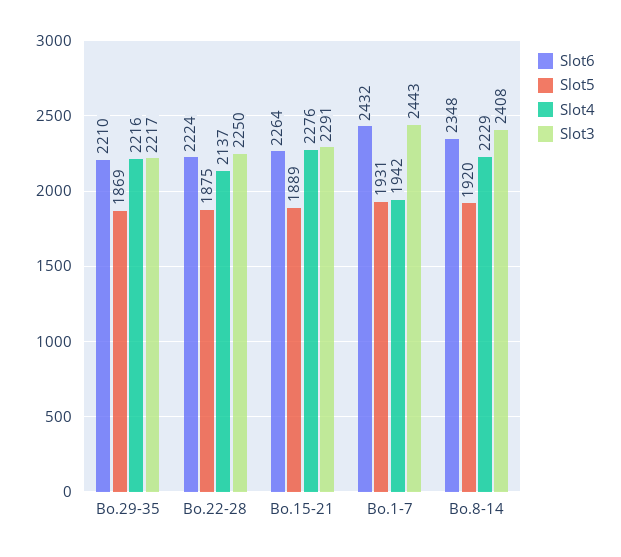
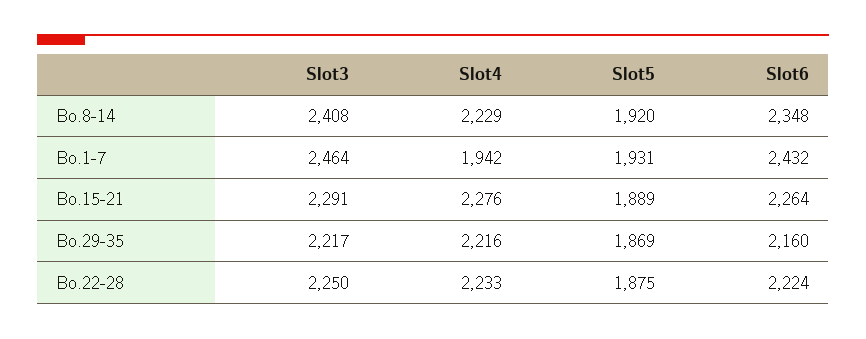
  {
    "Slot6": {
-     "Bo.29-35": 2210,
+     "Bo.29-35": 2160,
      "Bo.22-28": 2224,
      "Bo.15-21": 2264,
      "Bo.1-7": 2432,
      "Bo.8-14": 2348
    },
    "Slot5": {
      "Bo.29-35": 1869,
      "Bo.22-28": 1875,
      "Bo.15-21": 1889,
      "Bo.1-7": 1931,
      "Bo.8-14": 1920
    },
    "Slot4": {
      "Bo.29-35": 2216,
-     "Bo.22-28": 2137,
+     "Bo.22-28": 2233,
      "Bo.15-21": 2276,
      "Bo.1-7": 1942,
      "Bo.8-14": 2229
    },
    "Slot3": {
      "Bo.29-35": 2217,
      "Bo.22-28": 2250,
      "Bo.15-21": 2291,
-     "Bo.1-7": 2443,
+     "Bo.1-7": 2464,
      "Bo.8-14": 2408
    }
  }

